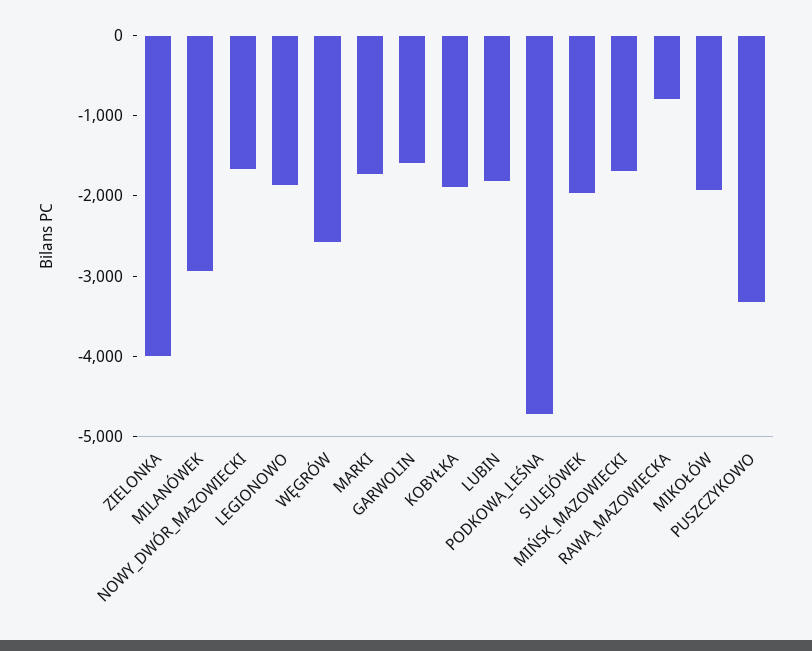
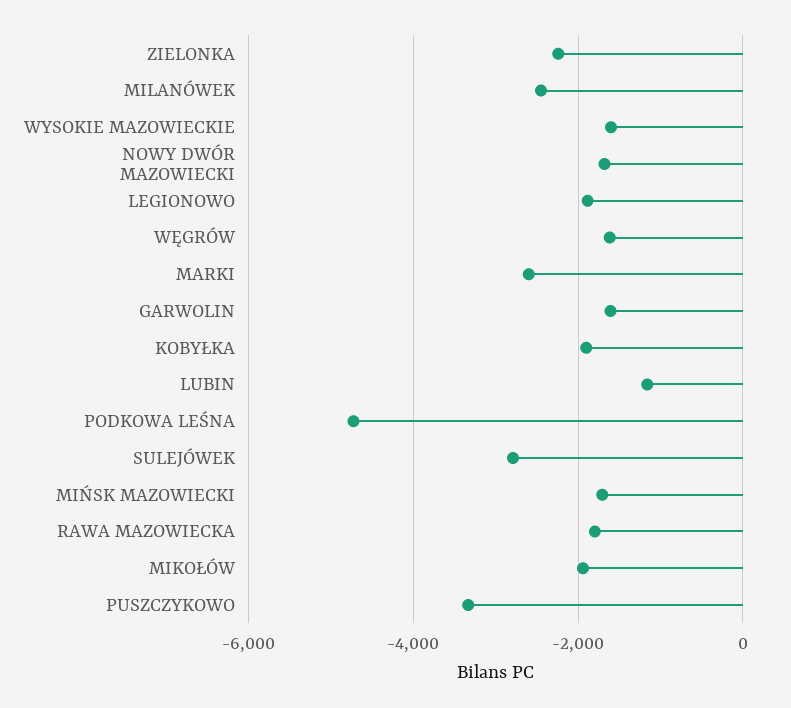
  {
-   "ZIELONKA": -4000,
+   "ZIELONKA": -2200,
-   "MILANÓWEK": -3000,
+   "MILANÓWEK": -2400,
    "NOWY_DWÓR_MAZOWIECKI": -1600,
    "LEGIONOWO": -1800,
-   "WĘGRÓW": -2600,
+   "WĘGRÓW": -1600,
-   "MARKI": -1800,
+   "MARKI": -2600,
    "GARWOLIN": -1600,
    "KOBYŁKA": -2000,
-   "LUBIN": -1800,
+   "LUBIN": -1200,
    "PODKOWA_LEŚNA": -4800,
-   "SULEJÓWEK": -2000,
+   "SULEJÓWEK": -2800,
    "MIŃSK_MAZOWIECKI": -1800,
-   "RAWA_MAZOWIECKA": -800,
+   "RAWA_MAZOWIECKA": -1800,
    "MIKOŁÓW": -2000,
-   "PUSZCZYKOWO": -3400
+   "PUSZCZYKOWO": -3400,
+   "WYSOKIE MAZOWIECKIE": -1600
  }

